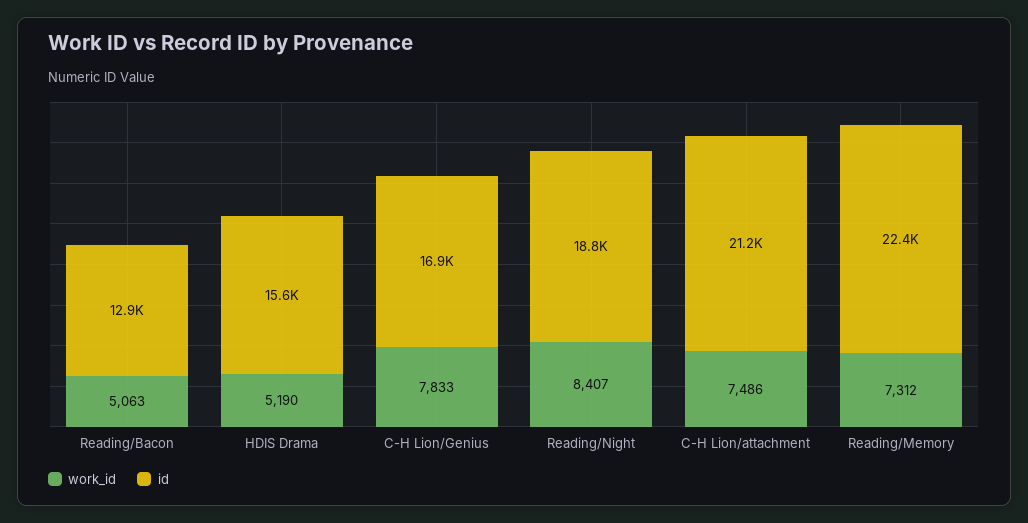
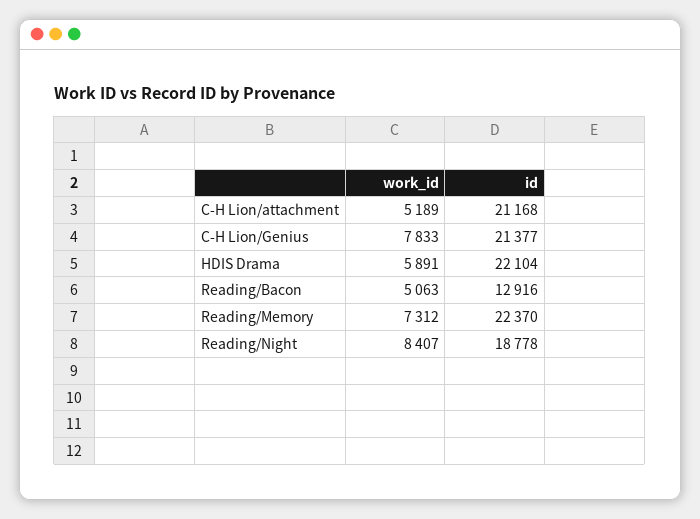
  {
    "work_id": {
      "Reading/Bacon": 5063,
-     "HDIS Drama": 5190,
+     "HDIS Drama": 5891,
      "C-H Lion/Genius": 7833,
      "Reading/Night": 8407,
-     "C-H Lion/attachment": 7486,
+     "C-H Lion/attachment": 5189,
      "Reading/Memory": 7312
    },
    "id": {
      "Reading/Bacon": 12916,
-     "HDIS Drama": 15600,
+     "HDIS Drama": 22104,
-     "C-H Lion/Genius": 16900,
+     "C-H Lion/Genius": 21377,
      "Reading/Night": 18778,
      "C-H Lion/attachment": 21168,
      "Reading/Memory": 22370
    }
  }

